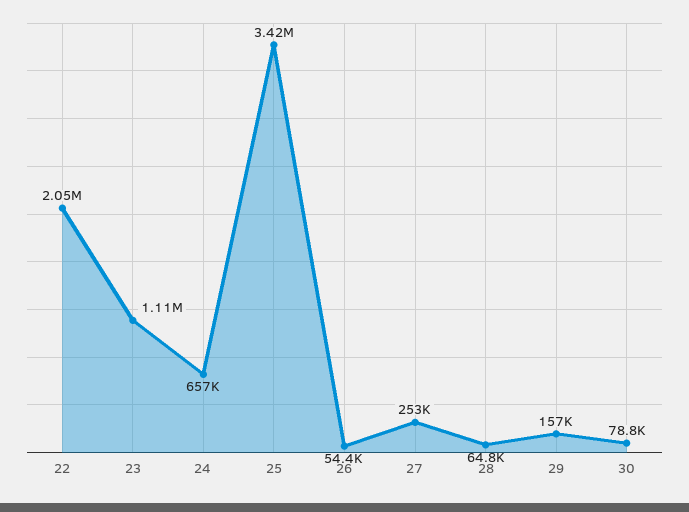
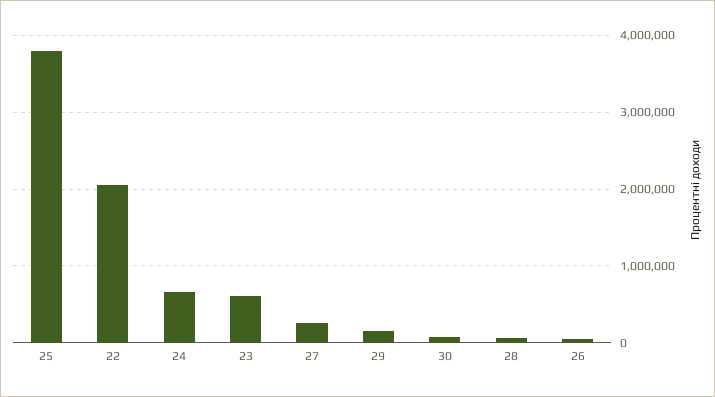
  {
    "22": 2050000,
-   "23": 1110000,
+   "23": 600000,
    "24": 657000,
-   "25": 3420000,
+   "25": 3800000,
    "26": 54400,
    "27": 253000,
    "28": 64800,
    "29": 157000,
    "30": 78800
  }

